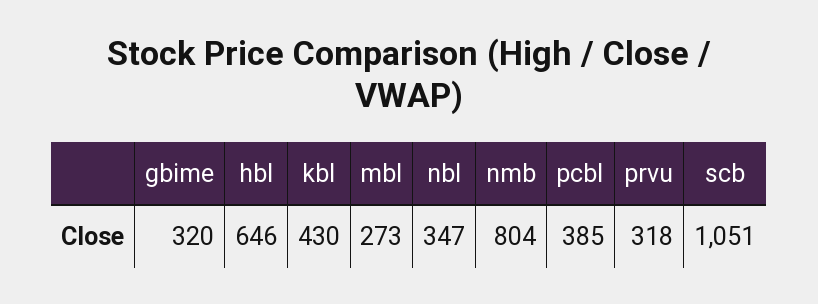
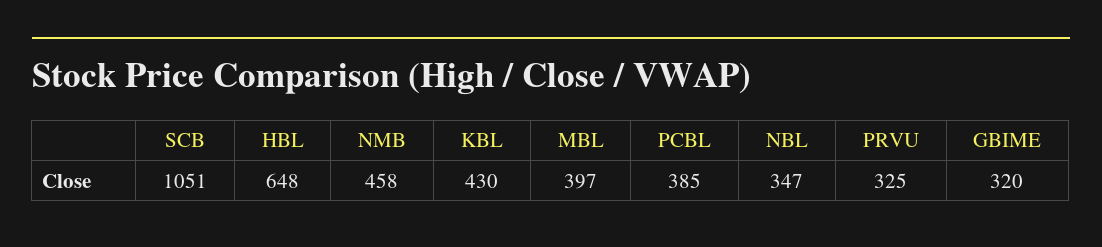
  {
    "gbime": 320,
-   "hbl": 646,
+   "hbl": 648,
    "kbl": 430,
-   "mbl": 273,
+   "mbl": 397,
    "nbl": 347,
-   "nmb": 804,
+   "nmb": 458,
    "pcbl": 385,
-   "prvu": 318,
+   "prvu": 325,
    "scb": 1051
  }

